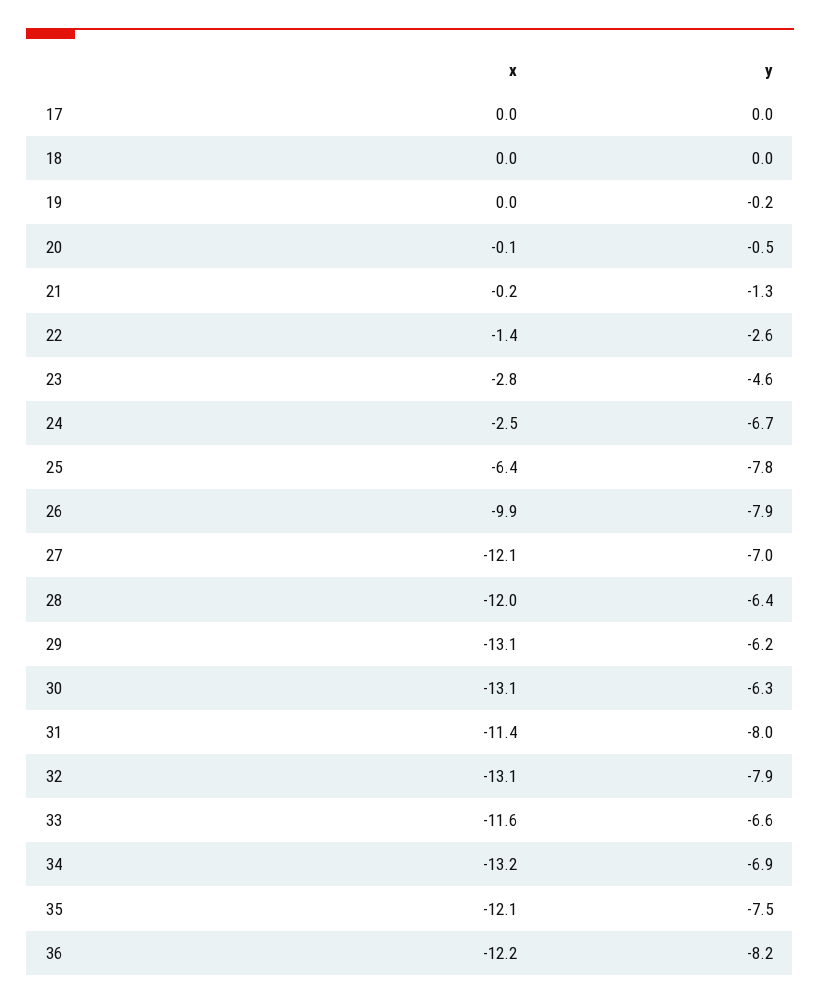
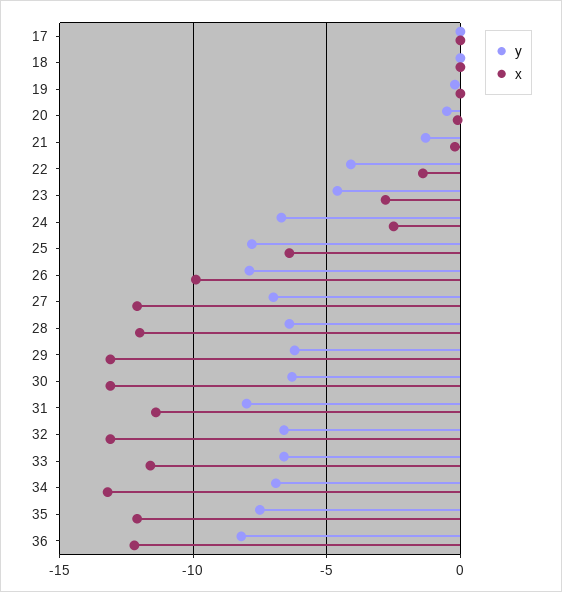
  {
    "x": {
      "17": 0,
      "18": 0,
      "19": 0,
      "20": -0.1,
      "21": -0.2,
      "22": -1.4,
      "23": -2.8,
      "24": -2.5,
      "25": -6.4,
      "26": -9.9,
      "27": -12.1,
      "28": -12,
      "29": -13.1,
      "30": -13.1,
      "31": -11.4,
      "32": -13.1,
      "33": -11.6,
      "34": -13.2,
      "35": -12.1,
      "36": -12.2
    },
    "y": {
      "17": 0,
      "18": 0,
      "19": -0.2,
      "20": -0.5,
      "21": -1.3,
-     "22": -2.6,
+     "22": -4,
      "23": -4.6,
      "24": -6.7,
      "25": -7.8,
      "26": -7.9,
      "27": -7,
      "28": -6.4,
      "29": -6.2,
      "30": -6.3,
      "31": -8,
-     "32": -7.9,
+     "32": -6.5,
      "33": -6.6,
      "34": -6.9,
      "35": -7.5,
      "36": -8.2
    }
  }

